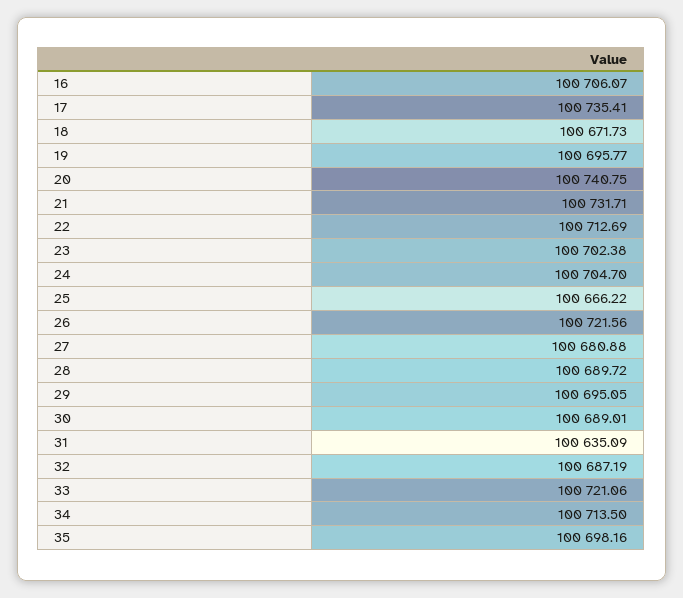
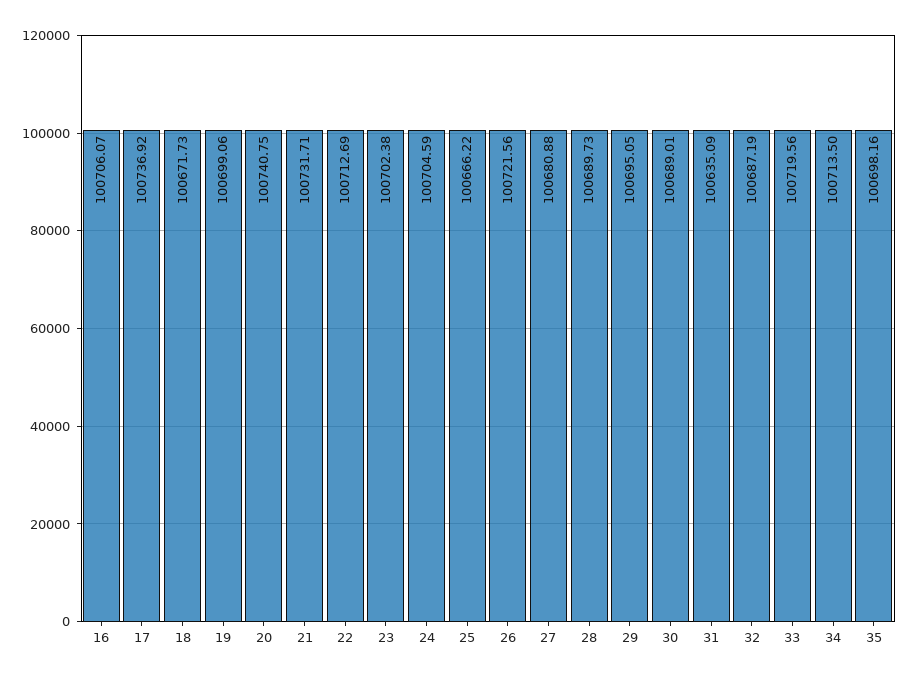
  {
    "16": 100706.07,
-   "17": 100735.41,
+   "17": 100736.92,
    "18": 100671.73,
-   "19": 100695.77,
+   "19": 100699.06,
    "20": 100740.75,
    "21": 100731.71,
    "22": 100712.69,
    "23": 100702.38,
-   "24": 100704.7,
+   "24": 100704.59,
    "25": 100666.22,
    "26": 100721.56,
    "27": 100680.88,
-   "28": 100689.72,
+   "28": 100689.73,
    "29": 100695.05,
    "30": 100689.01,
    "31": 100635.09,
    "32": 100687.19,
-   "33": 100721.06,
+   "33": 100719.56,
    "34": 100713.5,
    "35": 100698.16
  }

